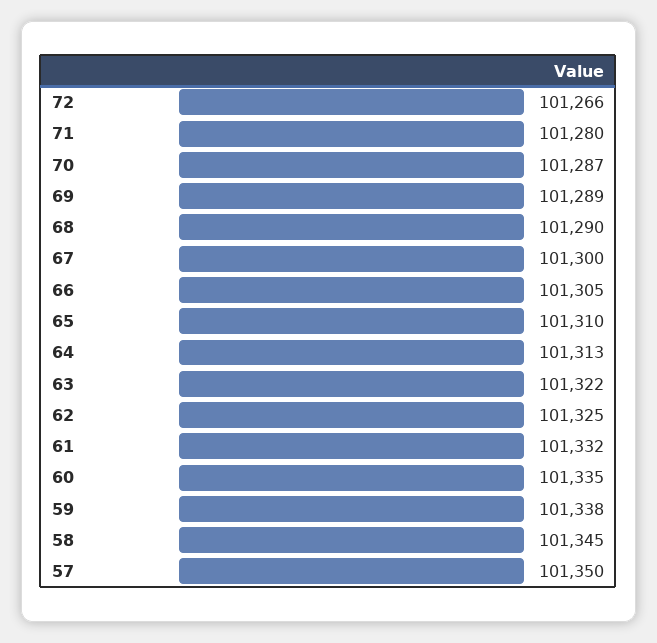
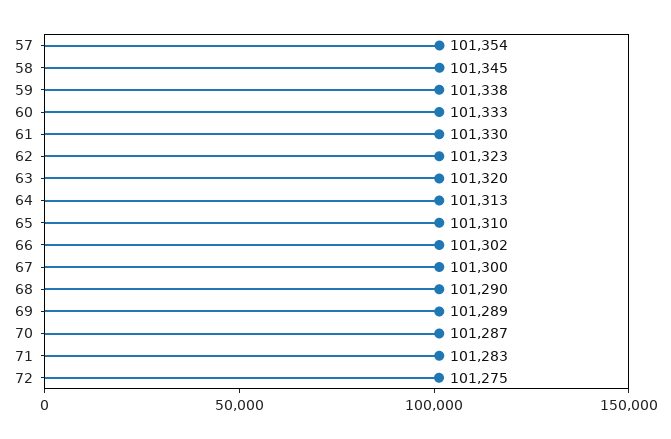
  {
-   "72": 101266,
+   "72": 101275,
-   "71": 101280,
+   "71": 101283,
    "70": 101287,
    "69": 101289,
    "68": 101290,
    "67": 101300,
-   "66": 101305,
+   "66": 101302,
    "65": 101310,
    "64": 101313,
-   "63": 101322,
+   "63": 101320,
-   "62": 101325,
+   "62": 101323,
-   "61": 101332,
+   "61": 101330,
-   "60": 101335,
+   "60": 101333,
    "59": 101338,
    "58": 101345,
-   "57": 101350
+   "57": 101354
  }

